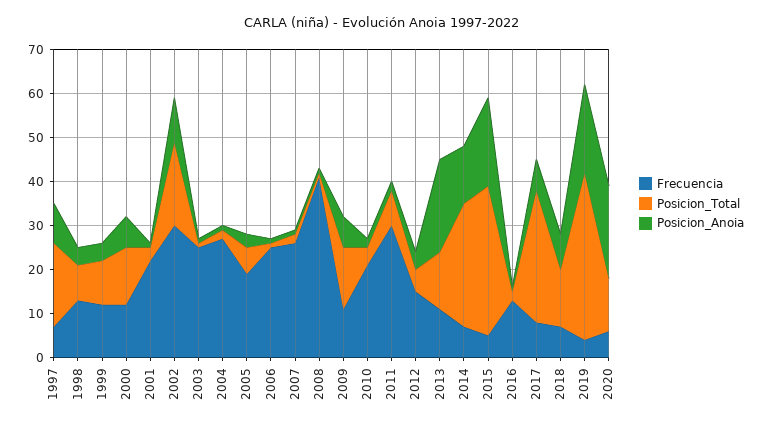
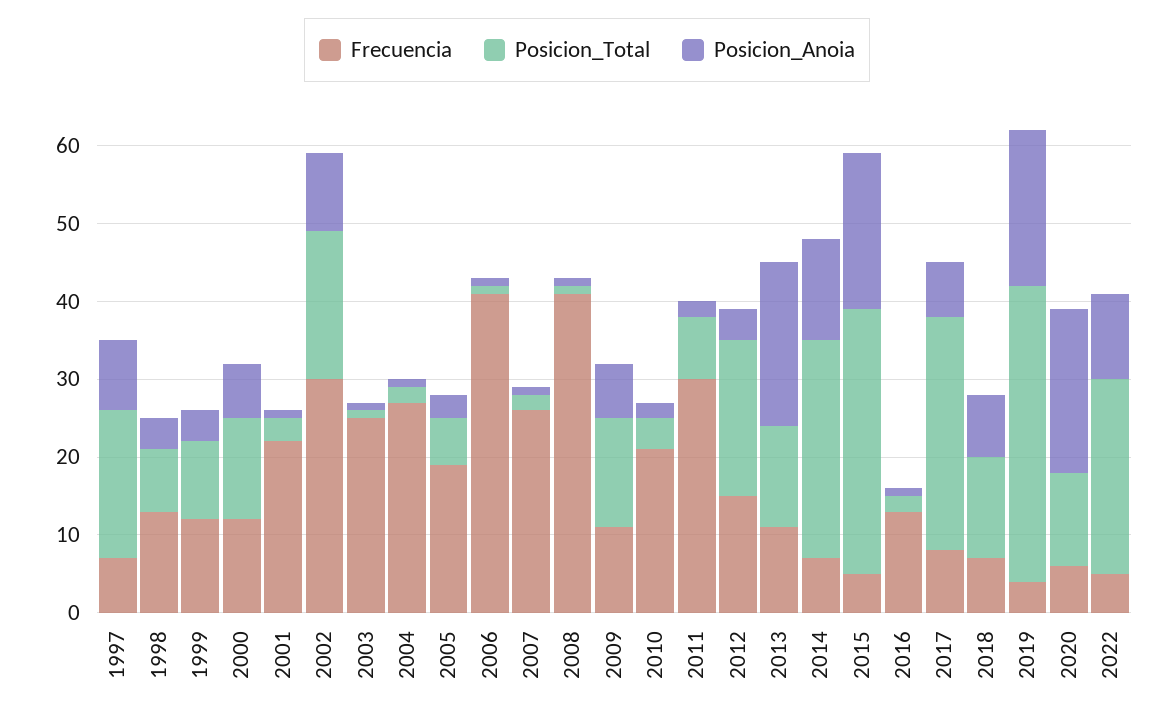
  {
    "Frecuencia": {
      "1997": 5,
      "1998": 15,
      "1999": 10,
      "2000": 10,
      "2001": 20,
      "2002": 30,
      "2003": 25,
      "2004": 25,
      "2005": 20,
-     "2006": 25,
+     "2006": 40,
      "2007": 25,
      "2008": 40,
      "2009": 10,
      "2010": 20,
      "2011": 30,
      "2012": 15,
      "2013": 10,
      "2014": 5,
      "2015": 5,
      "2016": 15,
      "2017": 10,
      "2018": 5,
      "2019": 5,
-     "2020": 5
+     "2020": 5,
+     "2022": 5
    },
    "Posicion_Total": {
      "1997": 20,
      "1998": 10,
      "1999": 10,
      "2000": 15,
      "2001": 5,
      "2002": 20,
      "2003": 0,
      "2004": 0,
      "2005": 5,
      "2006": 0,
      "2007": 0,
      "2008": 0,
      "2009": 15,
      "2010": 5,
      "2011": 10,
-     "2012": 5,
+     "2012": 20,
      "2013": 15,
      "2014": 30,
      "2015": 35,
      "2016": 0,
      "2017": 30,
      "2018": 15,
      "2019": 40,
-     "2020": 10
+     "2020": 10,
+     "2022": 25
    },
    "Posicion_Anoia": {
      "1997": 10,
      "1998": 5,
      "1999": 5,
      "2000": 5,
      "2001": 0,
      "2002": 10,
      "2003": 0,
      "2004": 0,
      "2005": 5,
      "2006": 0,
      "2007": 0,
      "2008": 0,
      "2009": 5,
      "2010": 0,
      "2011": 0,
      "2012": 5,
      "2013": 20,
      "2014": 15,
      "2015": 20,
      "2016": 0,
      "2017": 5,
      "2018": 10,
      "2019": 20,
-     "2020": 20
+     "2020": 20,
+     "2022": 10
    }
  }

